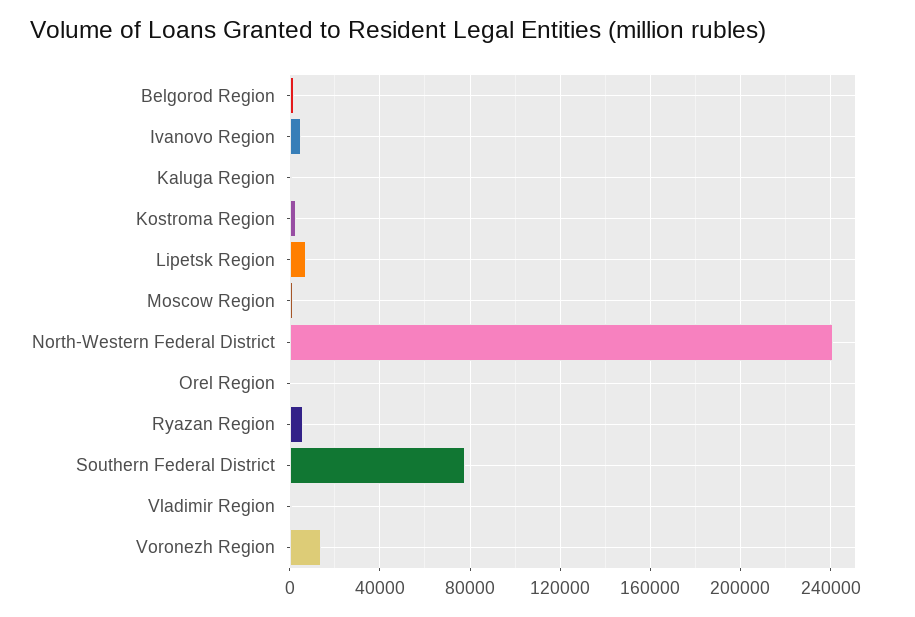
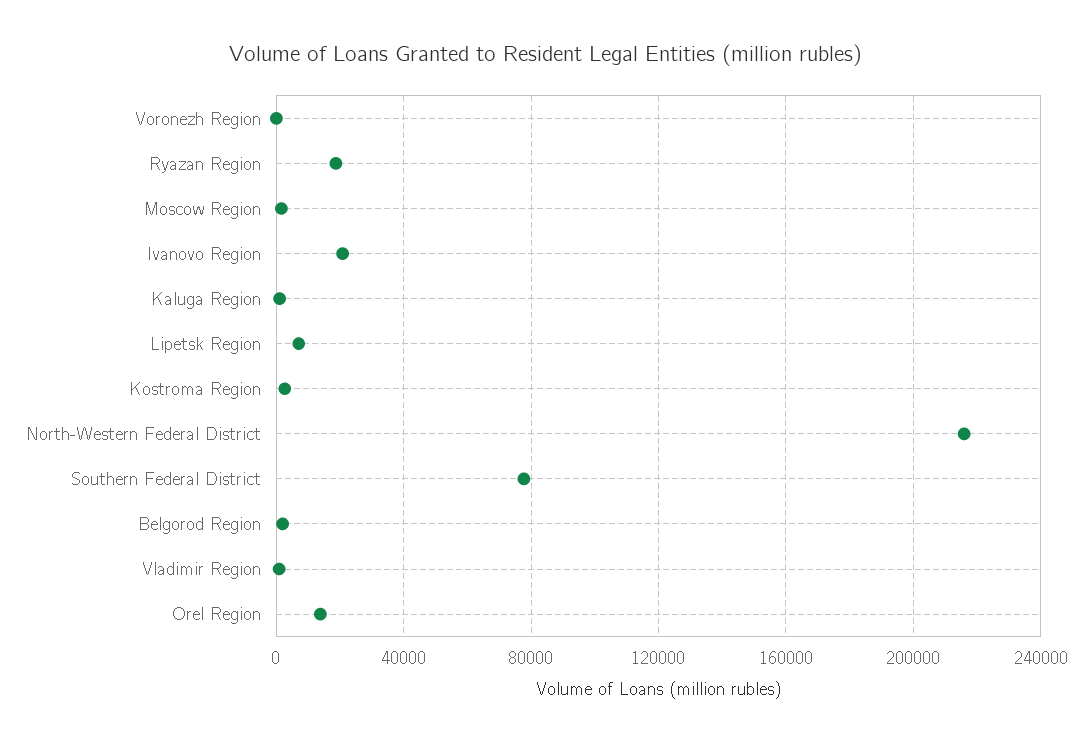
  {
    "Belgorod Region": 0,
-   "Ivanovo Region": 5000,
+   "Ivanovo Region": 20000,
    "Kaluga Region": 0,
    "Kostroma Region": 5000,
    "Lipetsk Region": 5000,
    "Moscow Region": 0,
-   "North-Western Federal District": 240000,
+   "North-Western Federal District": 215000,
-   "Orel Region": 0,
+   "Orel Region": 15000,
-   "Ryazan Region": 5000,
+   "Ryazan Region": 20000,
    "Southern Federal District": 80000,
    "Vladimir Region": 0,
-   "Voronezh Region": 15000
+   "Voronezh Region": 0
  }

